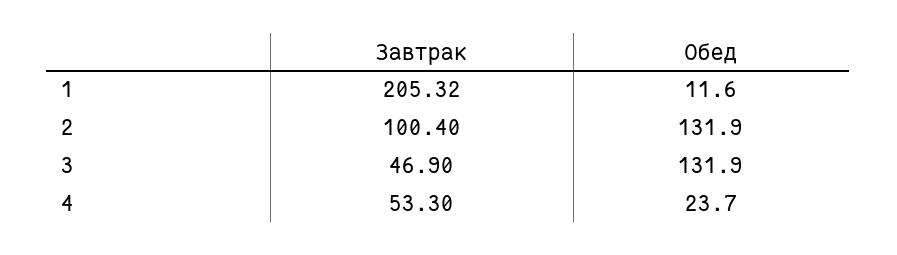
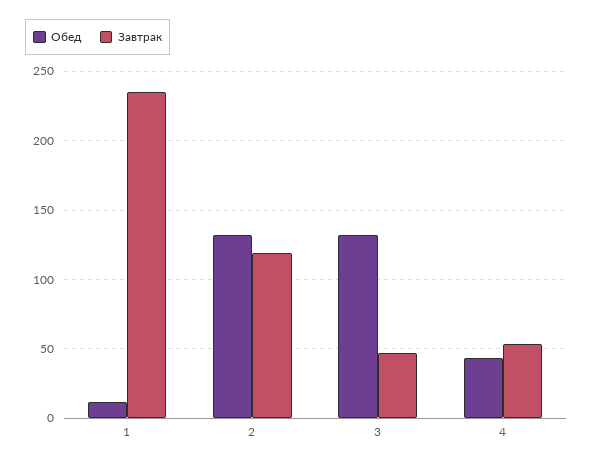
  {
    "Завтрак": {
-     "1": 205.32,
+     "1": 235,
-     "2": 100.4,
+     "2": 120,
      "3": 46.9,
      "4": 53.3
    },
    "Обед": {
      "1": 11.6,
      "2": 131.9,
      "3": 131.9,
-     "4": 23.7
+     "4": 45
    }
  }

